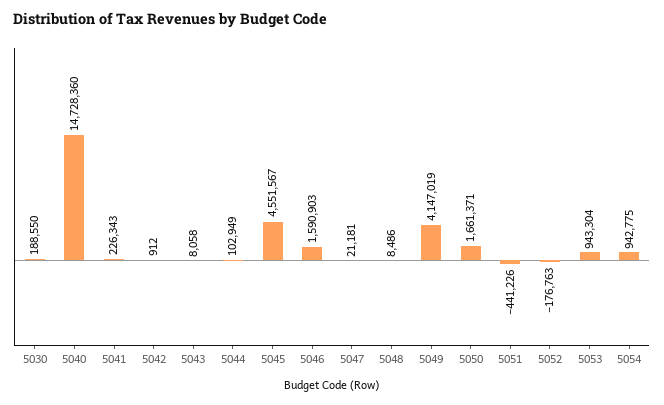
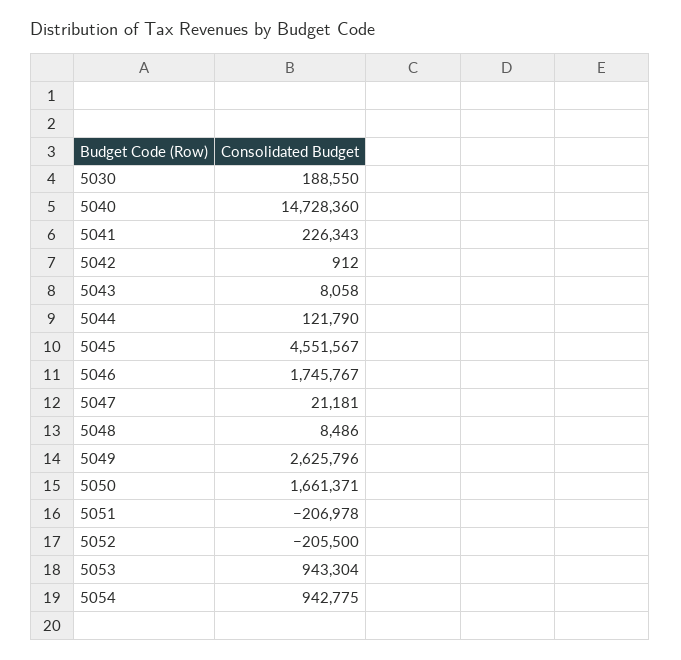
  {
    "5030": 188550,
    "5040": 14728360,
    "5041": 226343,
    "5042": 912,
    "5043": 8058,
-   "5044": 102949,
+   "5044": 121790,
    "5045": 4551567,
-   "5046": 1590903,
+   "5046": 1745767,
    "5047": 21181,
    "5048": 8486,
-   "5049": 4147019,
+   "5049": 2625796,
    "5050": 1661371,
-   "5051": -441226,
+   "5051": -206978,
-   "5052": -176763,
+   "5052": -205500,
    "5053": 943304,
    "5054": 942775
  }

